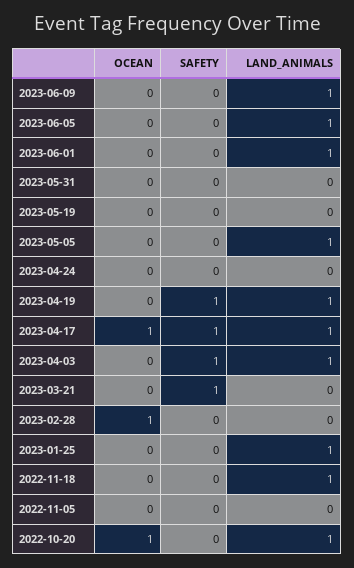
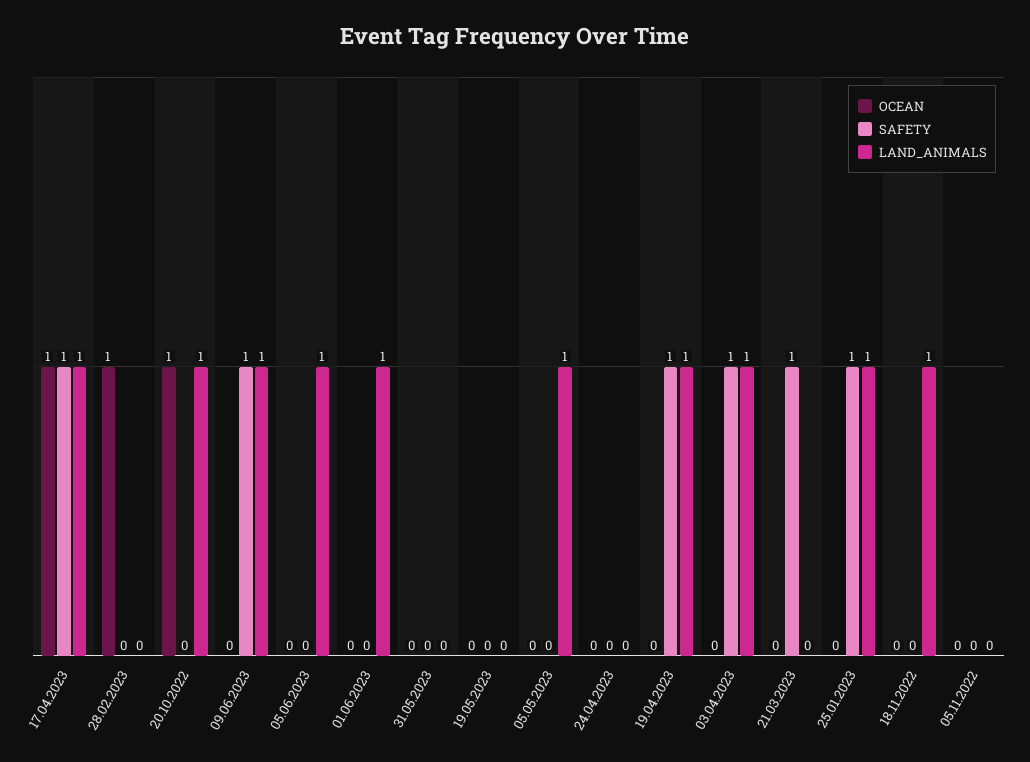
  {
    "OCEAN": {
      "2023-06-09": 0,
      "2023-06-05": 0,
      "2023-06-01": 0,
      "2023-05-31": 0,
      "2023-05-19": 0,
      "2023-05-05": 0,
      "2023-04-24": 0,
      "2023-04-19": 0,
      "2023-04-17": 1,
      "2023-04-03": 0,
      "2023-03-21": 0,
      "2023-02-28": 1,
      "2023-01-25": 0,
      "2022-11-18": 0,
      "2022-11-05": 0,
      "2022-10-20": 1
    },
    "SAFETY": {
-     "2023-06-09": 0,
+     "2023-06-09": 1,
      "2023-06-05": 0,
      "2023-06-01": 0,
      "2023-05-31": 0,
      "2023-05-19": 0,
      "2023-05-05": 0,
      "2023-04-24": 0,
      "2023-04-19": 1,
      "2023-04-17": 1,
      "2023-04-03": 1,
      "2023-03-21": 1,
      "2023-02-28": 0,
-     "2023-01-25": 0,
+     "2023-01-25": 1,
      "2022-11-18": 0,
      "2022-11-05": 0,
      "2022-10-20": 0
    },
    "LAND_ANIMALS": {
      "2023-06-09": 1,
      "2023-06-05": 1,
      "2023-06-01": 1,
      "2023-05-31": 0,
      "2023-05-19": 0,
      "2023-05-05": 1,
      "2023-04-24": 0,
      "2023-04-19": 1,
      "2023-04-17": 1,
      "2023-04-03": 1,
      "2023-03-21": 0,
      "2023-02-28": 0,
      "2023-01-25": 1,
      "2022-11-18": 1,
      "2022-11-05": 0,
      "2022-10-20": 1
    }
  }

